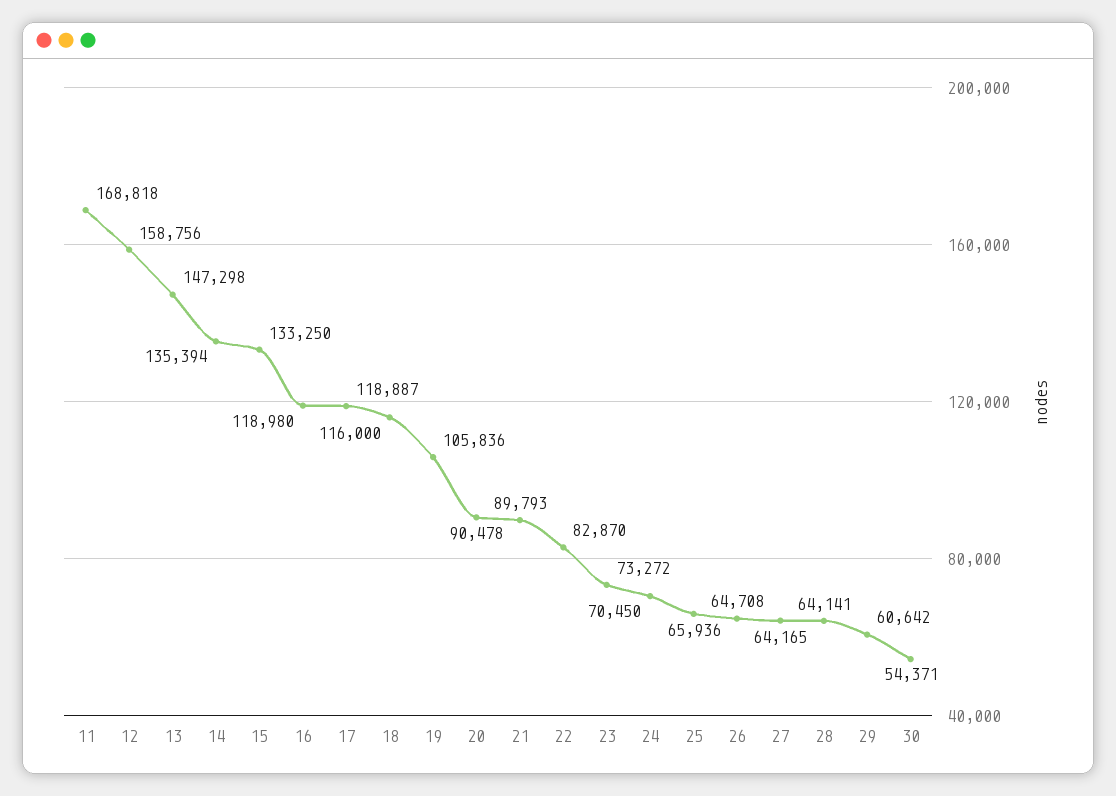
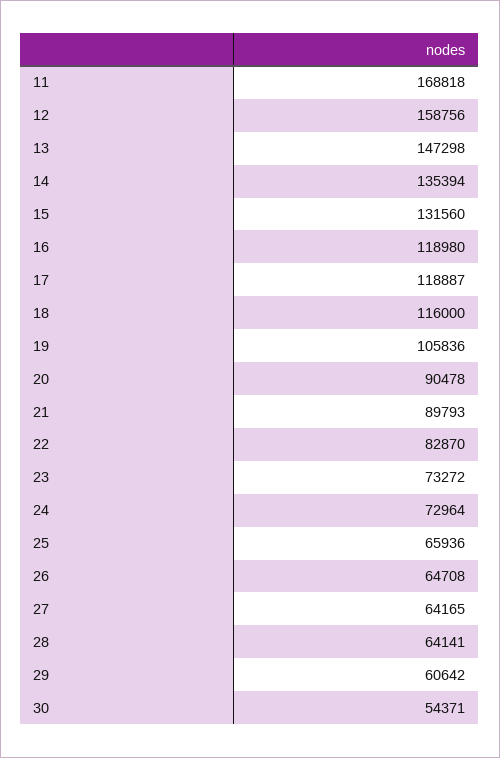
  {
    "11": 168818,
    "12": 158756,
    "13": 147298,
    "14": 135394,
-   "15": 133250,
+   "15": 131560,
    "16": 118980,
    "17": 118887,
    "18": 116000,
    "19": 105836,
    "20": 90478,
    "21": 89793,
    "22": 82870,
    "23": 73272,
-   "24": 70450,
+   "24": 72964,
    "25": 65936,
    "26": 64708,
    "27": 64165,
    "28": 64141,
    "29": 60642,
    "30": 54371
  }

